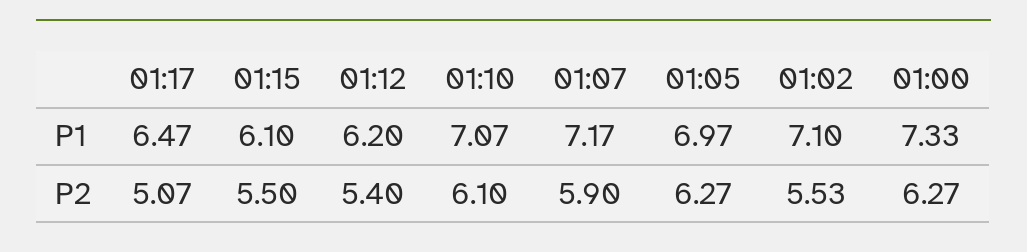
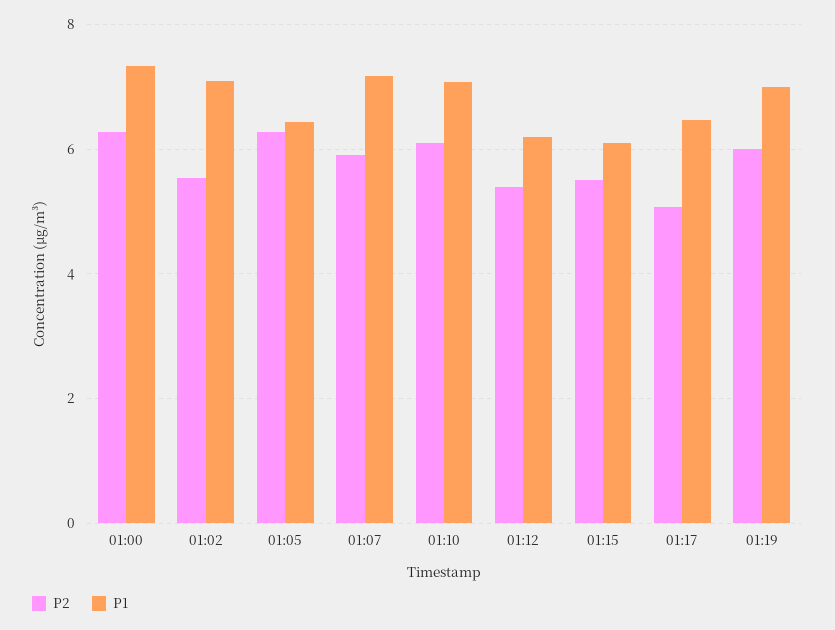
  {
    "P1": {
      "01:17": 6.47,
      "01:15": 6.1,
      "01:12": 6.2,
      "01:10": 7.07,
      "01:07": 7.17,
-     "01:05": 6.97,
+     "01:05": 6.4,
      "01:02": 7.1,
-     "01:00": 7.33
+     "01:00": 7.33,
+     "01:19": 7
    },
    "P2": {
      "01:17": 5.07,
      "01:15": 5.5,
      "01:12": 5.4,
      "01:10": 6.1,
      "01:07": 5.9,
      "01:05": 6.27,
      "01:02": 5.53,
-     "01:00": 6.27
+     "01:00": 6.27,
+     "01:19": 6
    }
  }

